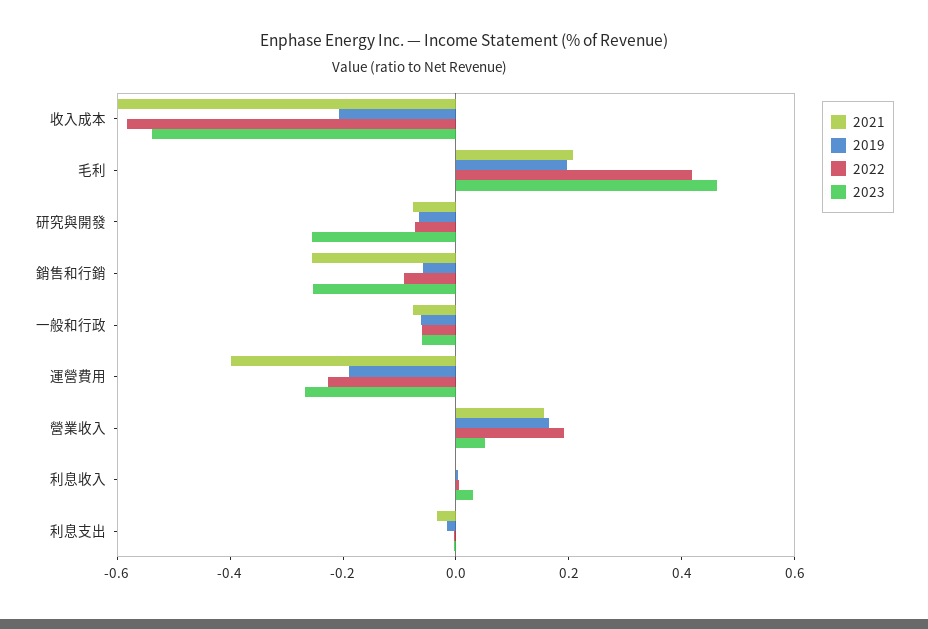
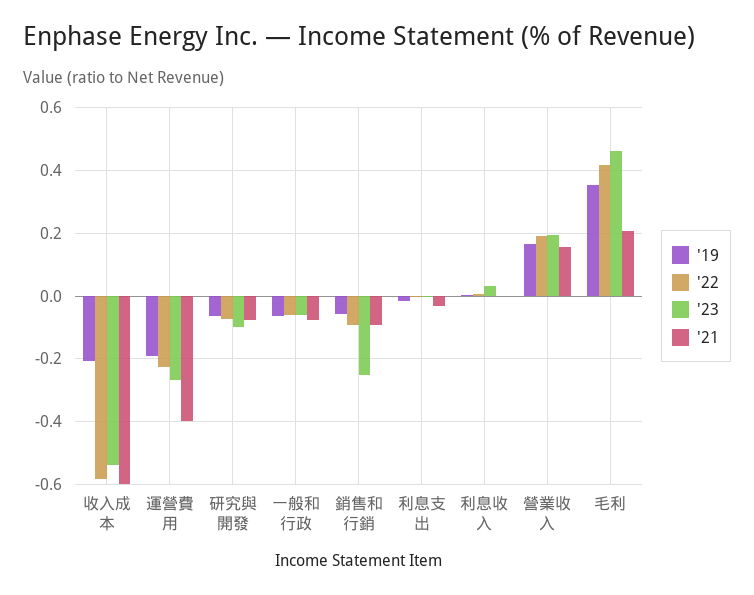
  {
    "2021": {
      "收入成本": -0.6,
      "毛利": 0.2,
      "研究與開發": -0.08,
-     "銷售和行銷": -0.25,
+     "銷售和行銷": -0.1,
      "一般和行政": -0.08,
      "運營費用": -0.4,
      "營業收入": 0.16,
      "利息收入": 0,
      "利息支出": -0.04
    },
    "2019": {
      "收入成本": -0.2,
-     "毛利": 0.2,
+     "毛利": 0.36,
      "研究與開發": -0.06,
      "銷售和行銷": -0.06,
      "一般和行政": -0.06,
      "運營費用": -0.18,
      "營業收入": 0.16,
      "利息收入": 0,
      "利息支出": -0.02
    },
    "2022": {
      "收入成本": -0.58,
      "毛利": 0.42,
      "研究與開發": -0.08,
      "銷售和行銷": -0.1,
      "一般和行政": -0.06,
      "運營費用": -0.22,
      "營業收入": 0.2,
      "利息收入": 0,
      "利息支出": 0
    },
    "2023": {
      "收入成本": -0.54,
      "毛利": 0.46,
-     "研究與開發": -0.25,
+     "研究與開發": -0.1,
      "銷售和行銷": -0.26,
      "一般和行政": -0.06,
      "運營費用": -0.26,
-     "營業收入": 0.05,
+     "營業收入": 0.2,
      "利息收入": 0.04,
      "利息支出": 0
    }
  }

